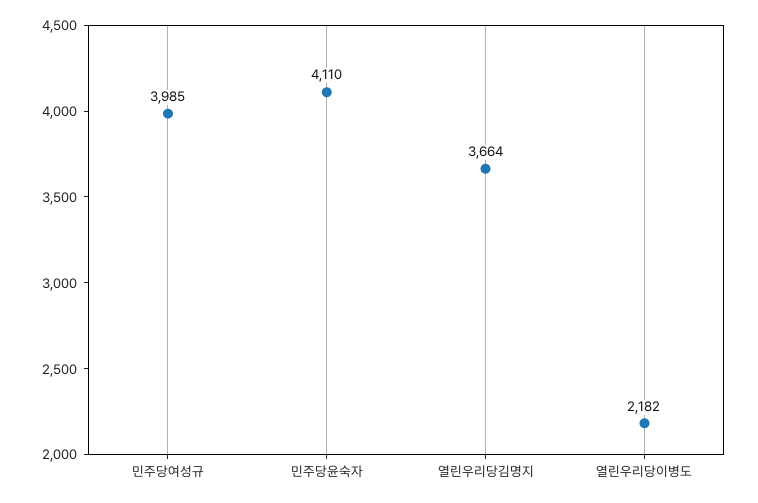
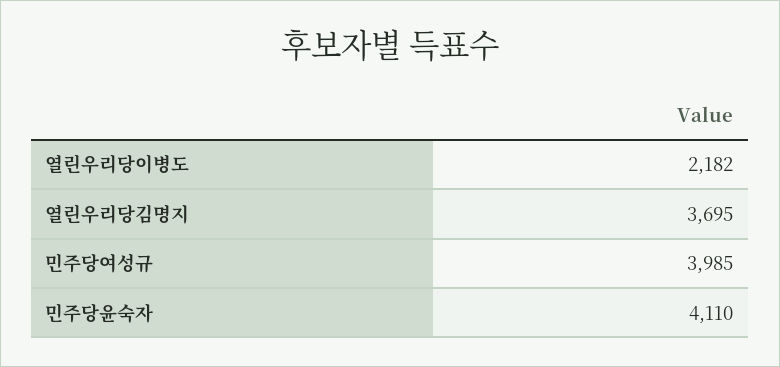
  {
    "민주당여성규": 3985,
    "민주당윤숙자": 4110,
-   "열린우리당김명지": 3664,
+   "열린우리당김명지": 3695,
    "열린우리당이병도": 2182
  }

